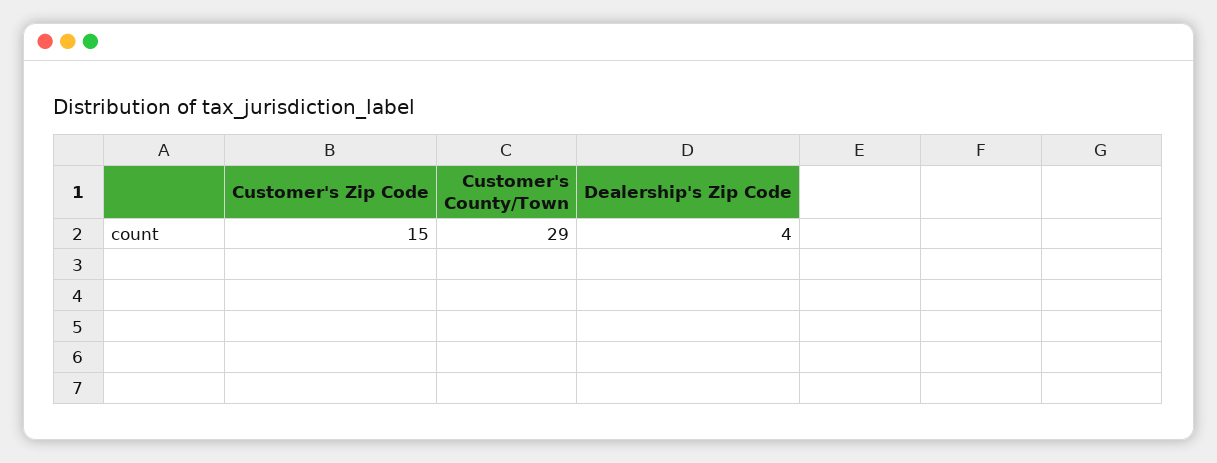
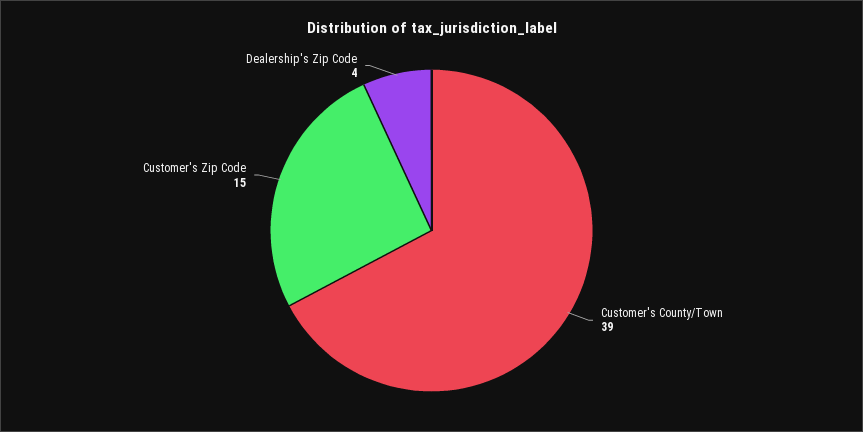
  {
    "Customer's Zip Code": 15,
-   "Customer's County/Town": 29,
+   "Customer's County/Town": 39,
    "Dealership's Zip Code": 4
  }

